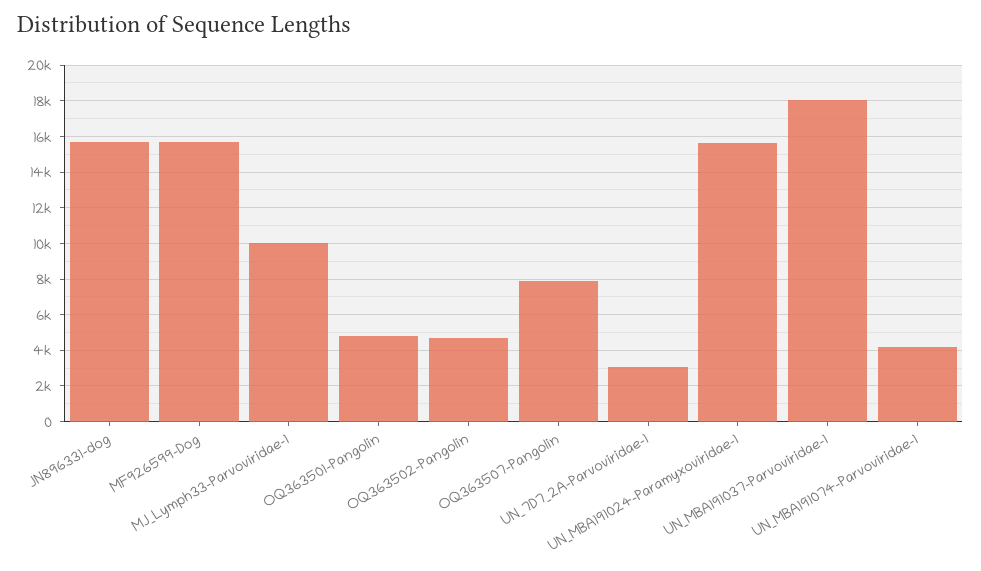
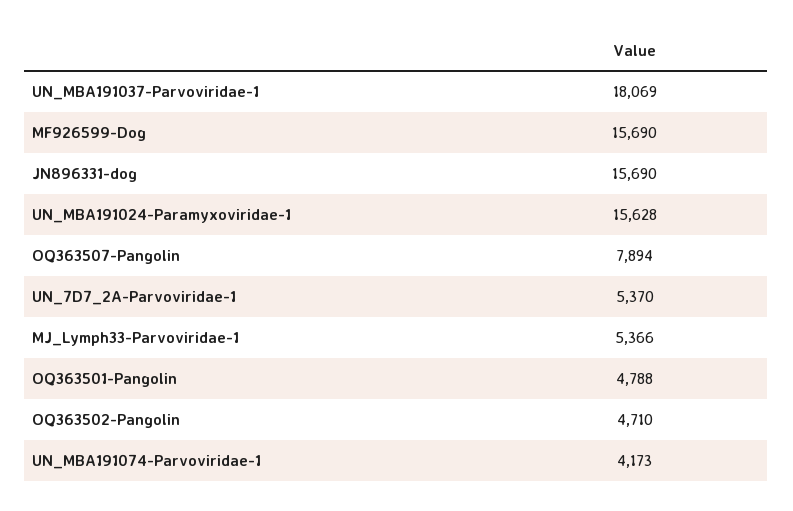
  {
    "JN896331-dog": 15690,
    "MF926599-Dog": 15690,
-   "MJ_Lymph33-Parvoviridae-1": 10000,
+   "MJ_Lymph33-Parvoviridae-1": 5366,
    "OQ363501-Pangolin": 4788,
    "OQ363502-Pangolin": 4710,
    "OQ363507-Pangolin": 7894,
-   "UN_7D7_2A-Parvoviridae-1": 3000,
+   "UN_7D7_2A-Parvoviridae-1": 5370,
    "UN_MBA191024-Paramyxoviridae-1": 15628,
    "UN_MBA191037-Parvoviridae-1": 18069,
    "UN_MBA191074-Parvoviridae-1": 4173
  }

